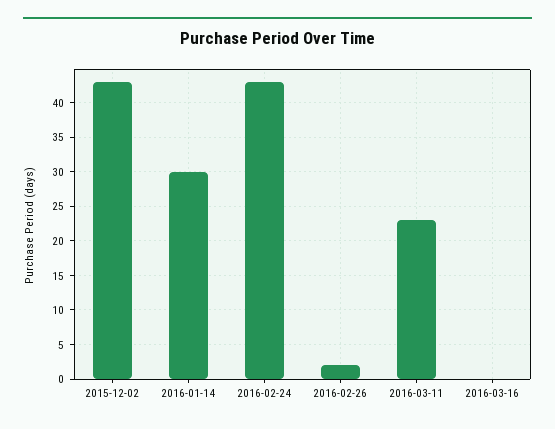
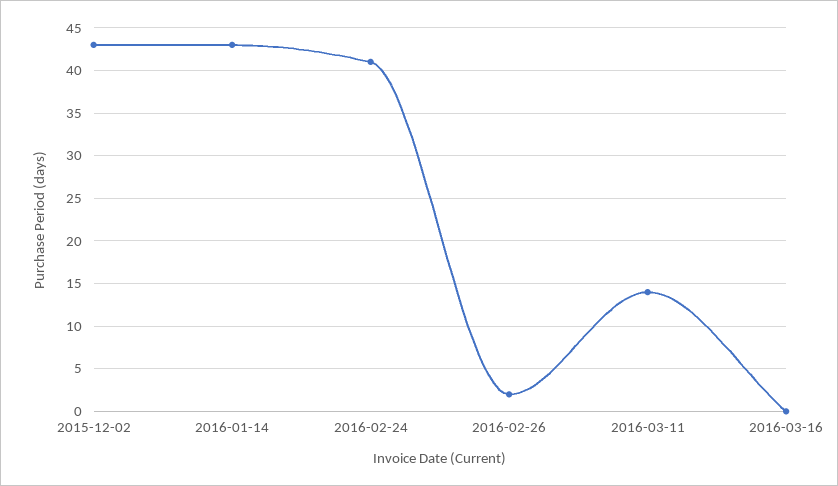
  {
    "2015-12-02": 43,
-   "2016-01-14": 30,
+   "2016-01-14": 43,
-   "2016-02-24": 43,
+   "2016-02-24": 41,
    "2016-02-26": 2,
-   "2016-03-11": 23,
+   "2016-03-11": 14,
    "2016-03-16": 0
  }

